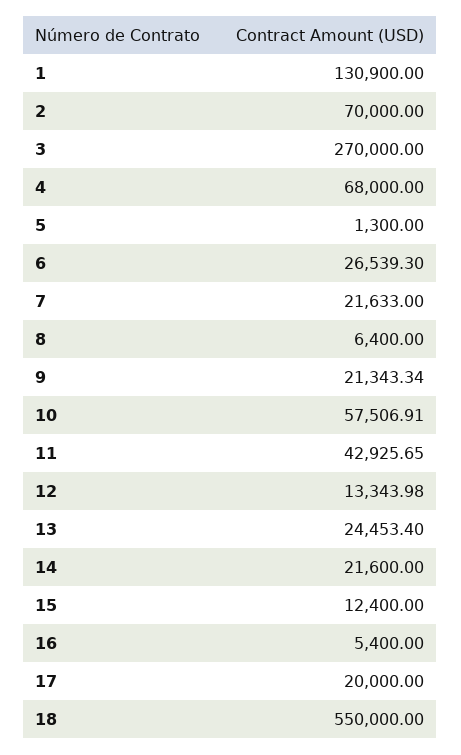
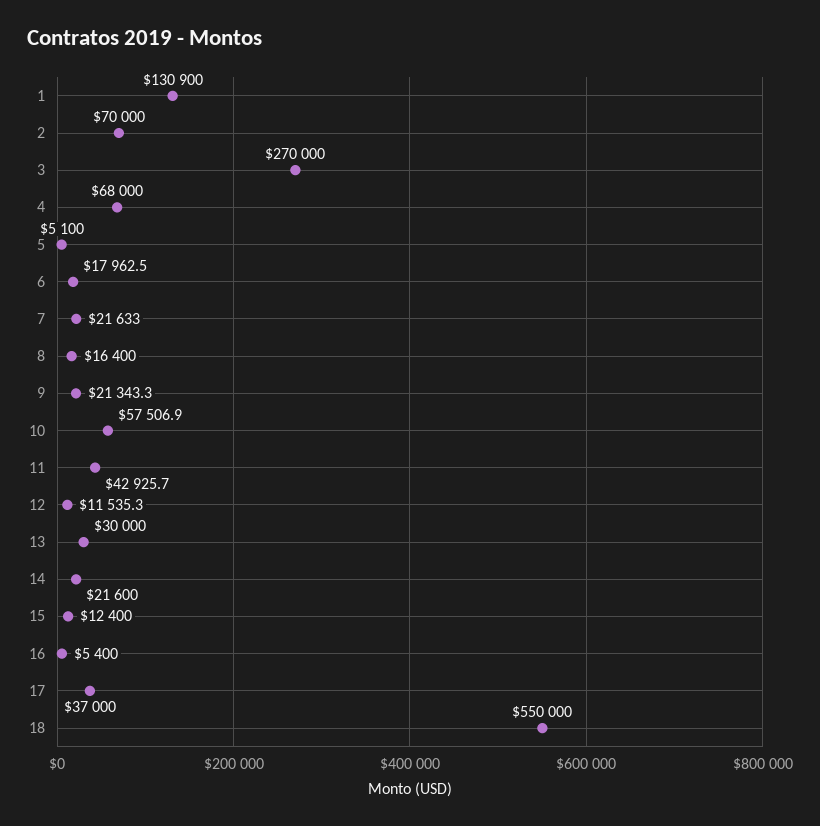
  {
    "1": 130900,
    "2": 70000,
    "3": 270000,
    "4": 68000,
-   "5": 1300,
+   "5": 5100,
-   "6": 26539.3,
+   "6": 17962.5,
    "7": 21633,
-   "8": 6400,
+   "8": 16400,
    "9": 21343.34,
    "10": 57506.91,
    "11": 42925.65,
-   "12": 13343.98,
+   "12": 11535.3,
-   "13": 24453.4,
+   "13": 30000,
    "14": 21600,
    "15": 12400,
    "16": 5400,
-   "17": 20000,
+   "17": 37000,
    "18": 550000
  }

